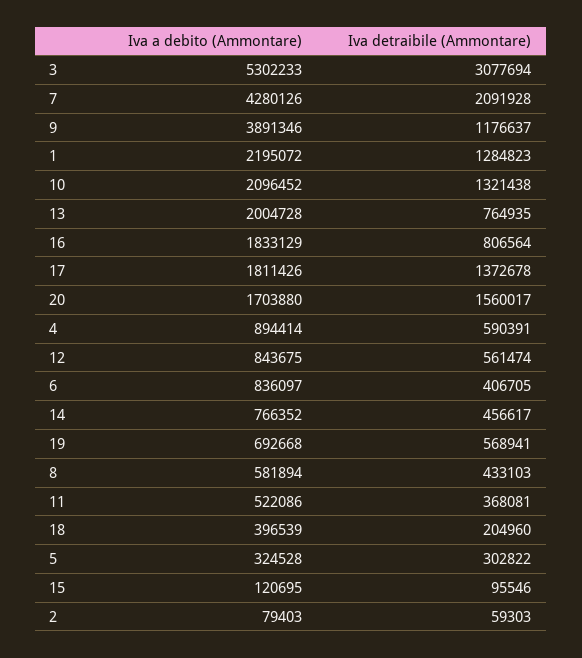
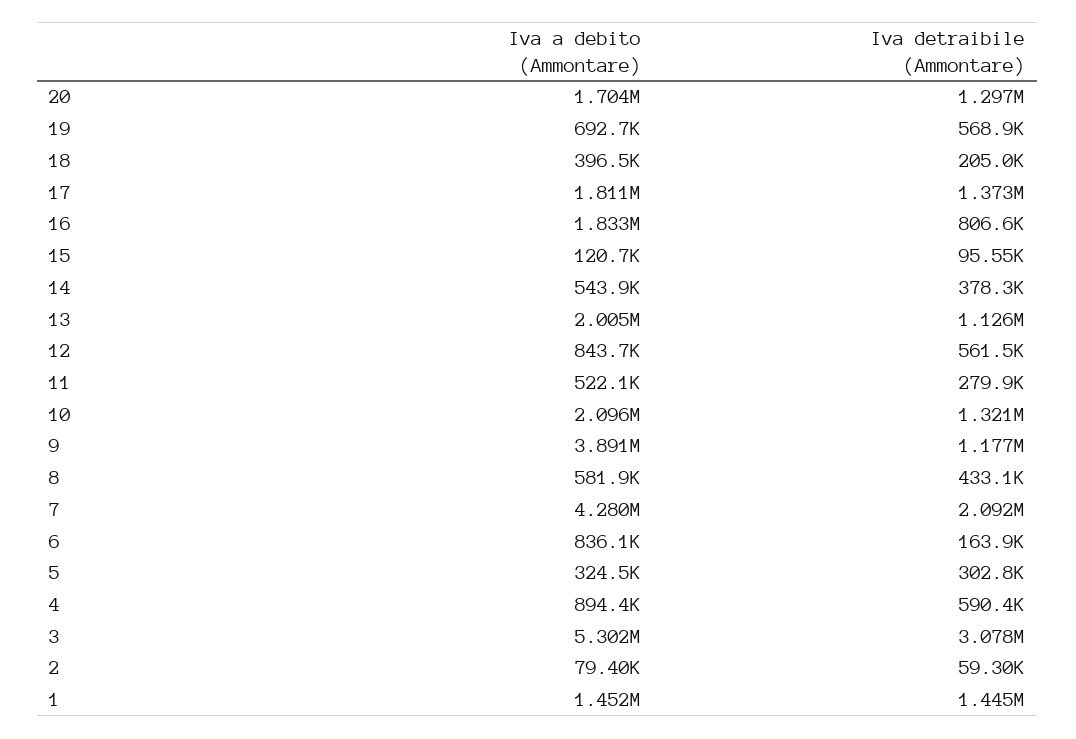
  {
    "Iva a debito (Ammontare)": {
      "3": 5302233,
      "7": 4280126,
      "9": 3891346,
-     "1": 2195072,
+     "1": 1452000,
      "10": 2096452,
      "13": 2004728,
      "16": 1833129,
      "17": 1811426,
      "20": 1703880,
      "4": 894414,
      "12": 843675,
      "6": 836097,
-     "14": 766352,
+     "14": 543900,
      "19": 692668,
      "8": 581894,
      "11": 522086,
      "18": 396539,
      "5": 324528,
      "15": 120695,
      "2": 79403
    },
    "Iva detraibile (Ammontare)": {
      "3": 3077694,
      "7": 2091928,
      "9": 1176637,
-     "1": 1284823,
+     "1": 1445000,
      "10": 1321438,
-     "13": 764935,
+     "13": 1126000,
      "16": 806564,
      "17": 1372678,
-     "20": 1560017,
+     "20": 1297000,
      "4": 590391,
      "12": 561474,
-     "6": 406705,
+     "6": 163900,
-     "14": 456617,
+     "14": 378300,
      "19": 568941,
      "8": 433103,
-     "11": 368081,
+     "11": 279900,
      "18": 204960,
      "5": 302822,
      "15": 95546,
      "2": 59303
    }
  }

